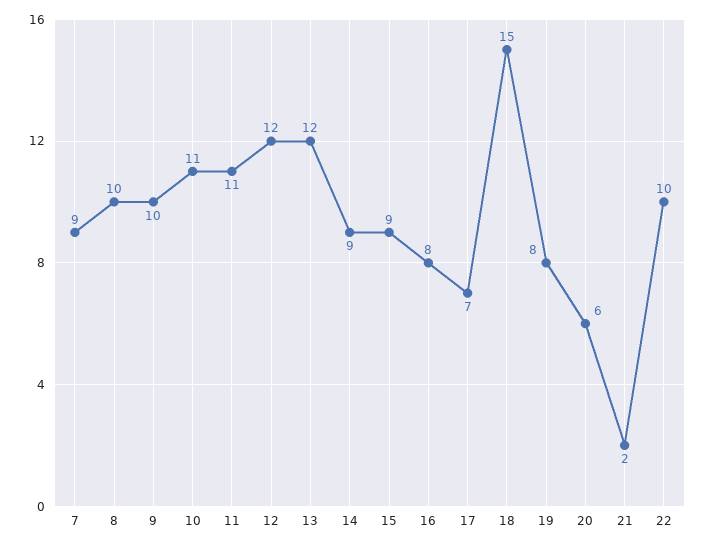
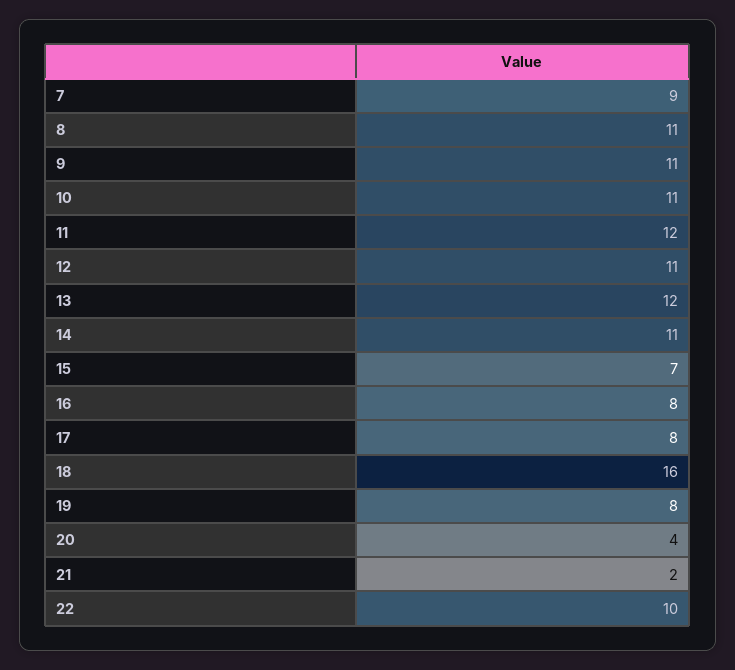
  {
    "7": 9,
-   "8": 10,
+   "8": 11,
-   "9": 10,
+   "9": 11,
    "10": 11,
-   "11": 11,
+   "11": 12,
-   "12": 12,
+   "12": 11,
    "13": 12,
-   "14": 9,
+   "14": 11,
-   "15": 9,
+   "15": 7,
    "16": 8,
-   "17": 7,
+   "17": 8,
-   "18": 15,
+   "18": 16,
    "19": 8,
-   "20": 6,
+   "20": 4,
    "21": 2,
    "22": 10
  }

